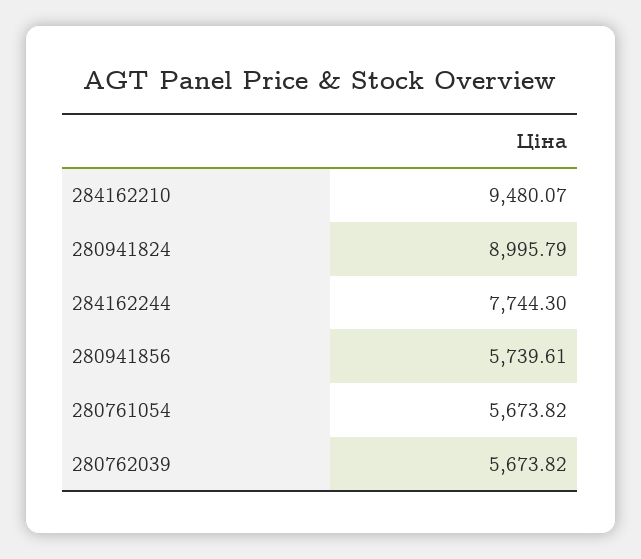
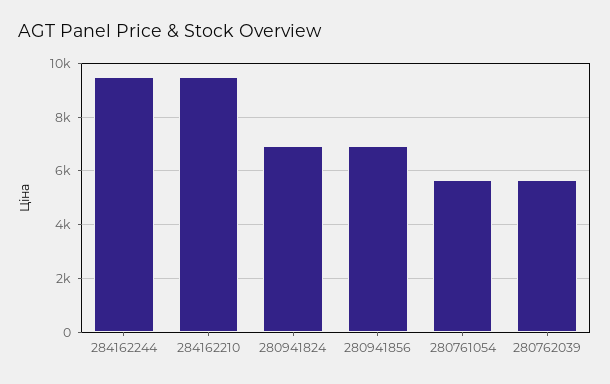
  {
    "284162210": 9480.07,
-   "280941824": 8995.79,
+   "280941824": 7000,
-   "284162244": 7744.3,
+   "284162244": 9500,
-   "280941856": 5739.61,
+   "280941856": 7000,
    "280761054": 5673.82,
    "280762039": 5673.82
  }

